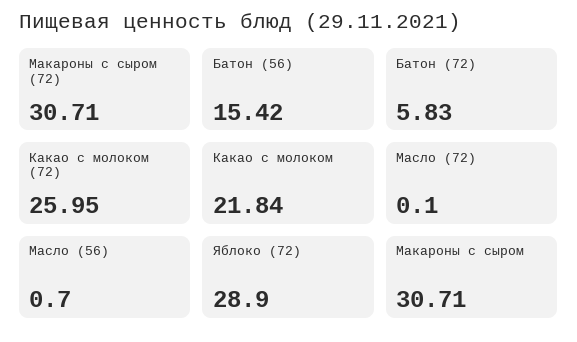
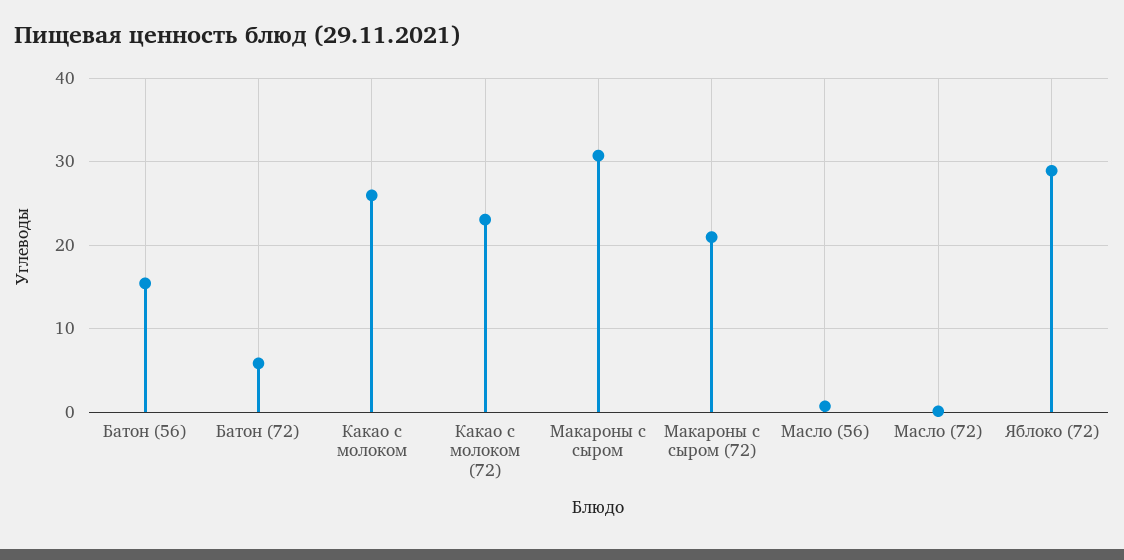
  {
-   "Макароны с сыром (72)": 30.71,
+   "Макароны с сыром (72)": 21,
    "Батон (56)": 15.42,
    "Батон (72)": 5.83,
-   "Какао с молоком (72)": 25.95,
+   "Какао с молоком (72)": 23,
-   "Какао с молоком": 21.84,
+   "Какао с молоком": 26,
    "Масло (72)": 0.1,
    "Масло (56)": 0.7,
    "Яблоко (72)": 28.9,
    "Макароны с сыром": 30.71
  }

